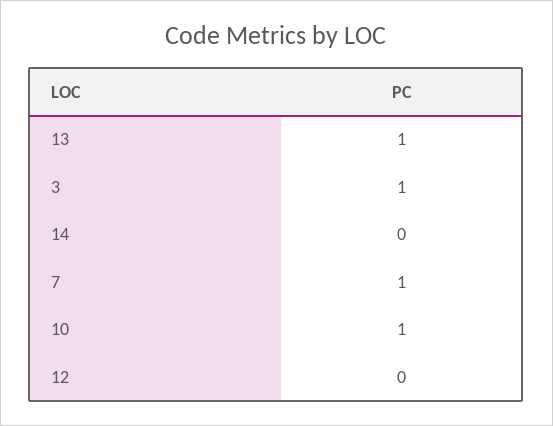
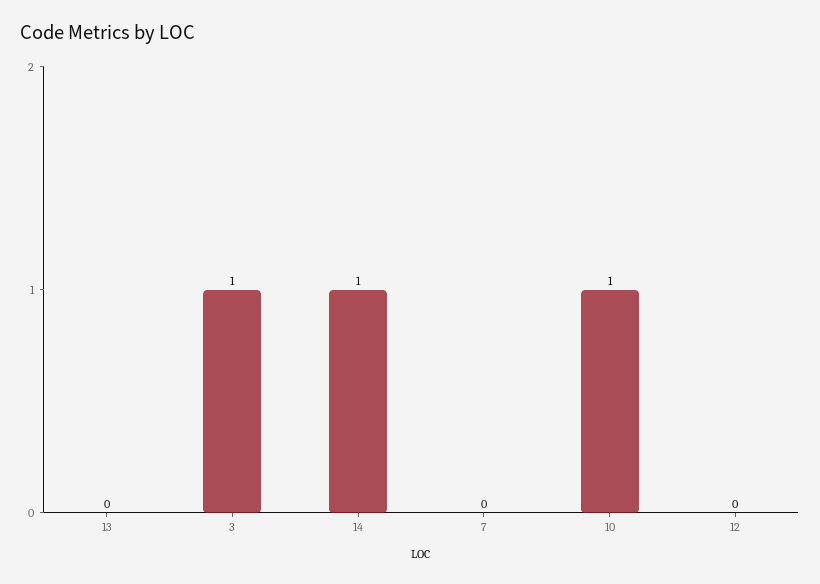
  {
-   "13": 1,
+   "13": 0,
    "3": 1,
-   "14": 0,
+   "14": 1,
-   "7": 1,
+   "7": 0,
    "10": 1,
    "12": 0
  }

